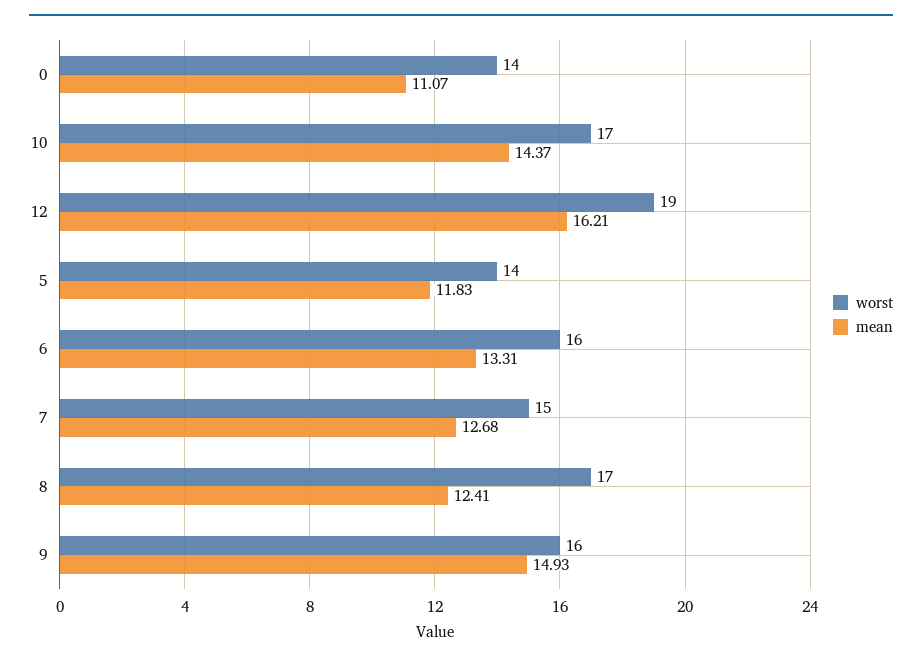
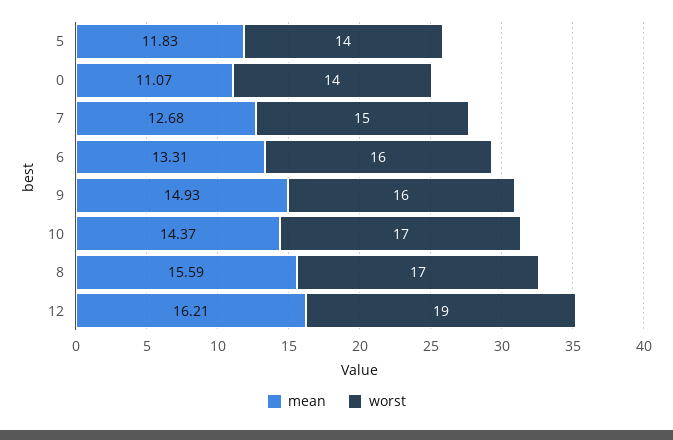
  {
    "worst": {
      "0": 14,
      "10": 17,
      "12": 19,
      "5": 14,
      "6": 16,
      "7": 15,
      "8": 17,
      "9": 16
    },
    "mean": {
      "0": 11.07,
      "10": 14.37,
      "12": 16.21,
      "5": 11.83,
      "6": 13.31,
      "7": 12.68,
-     "8": 12.41,
+     "8": 15.59,
      "9": 14.93
    }
  }

